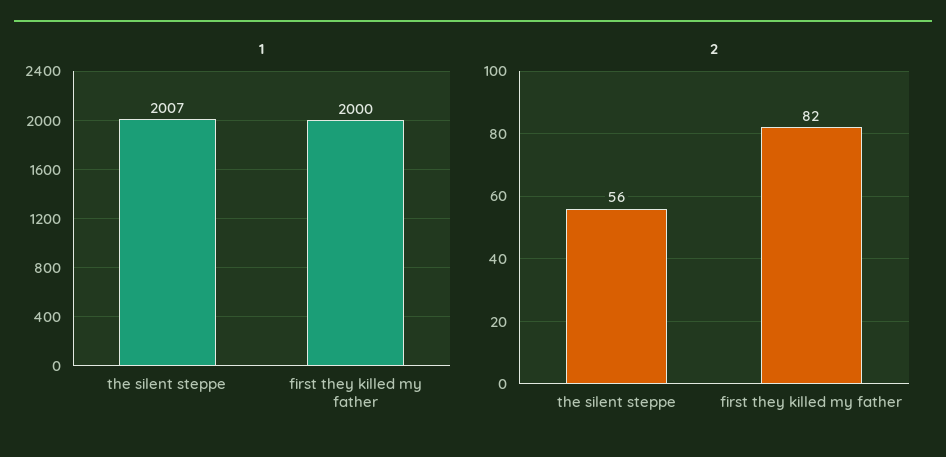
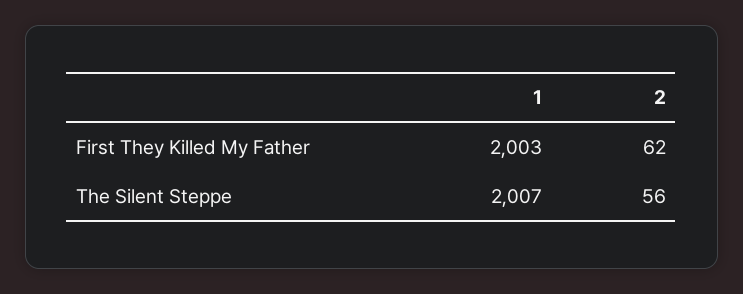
  {
    "1": {
      "the silent steppe": 2007,
-     "first they killed my father": 2000
+     "first they killed my father": 2003
    },
    "2": {
      "the silent steppe": 56,
-     "first they killed my father": 82
+     "first they killed my father": 62
    }
  }

